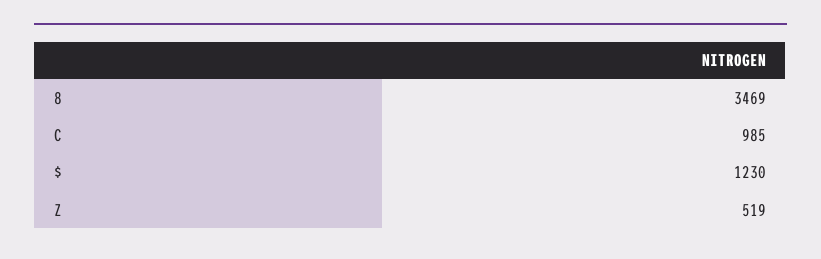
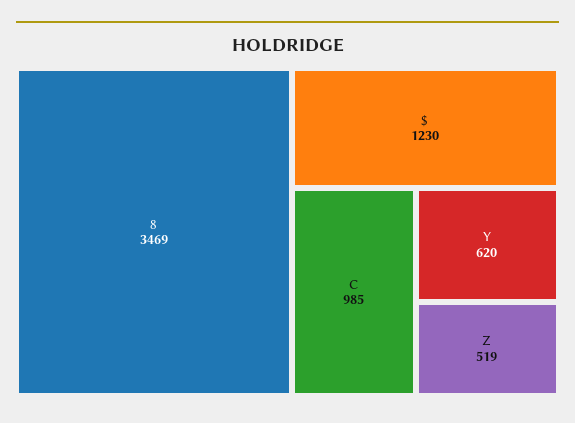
  {
    "8": 3469,
    "C": 985,
    "$": 1230,
-   "Z": 519
+   "Z": 519,
+   "Y": 620
  }

